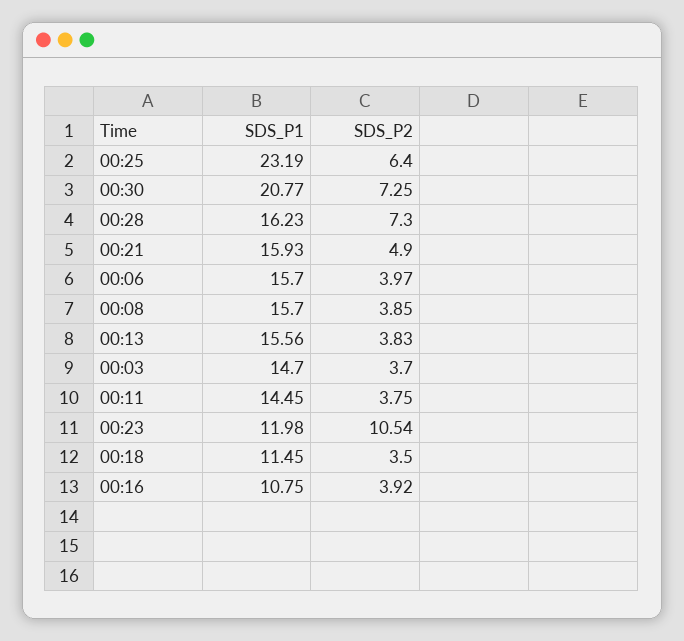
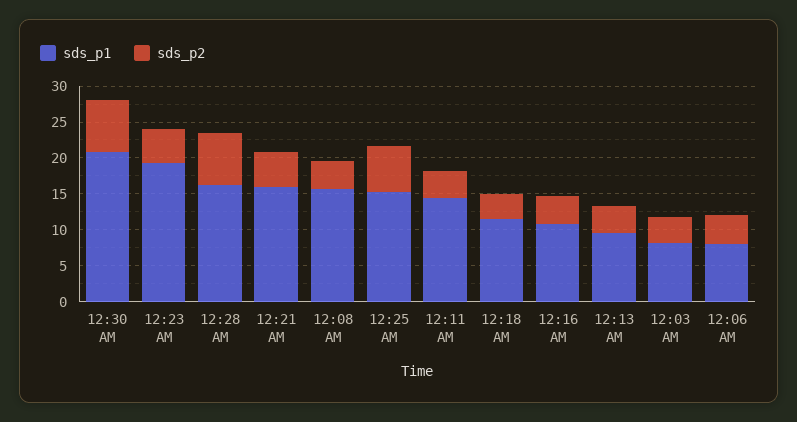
  {
    "SDS_P1": {
-     "00:25": 23.19,
+     "00:25": 15,
      "00:30": 20.77,
      "00:28": 16.23,
      "00:21": 15.93,
-     "00:06": 15.7,
+     "00:06": 7.5,
      "00:08": 15.7,
-     "00:13": 15.56,
+     "00:13": 10,
-     "00:03": 14.7,
+     "00:03": 7.5,
      "00:11": 14.45,
-     "00:23": 11.98,
+     "00:23": 20,
      "00:18": 11.45,
      "00:16": 10.75
    },
    "SDS_P2": {
      "00:25": 6.4,
      "00:30": 7.25,
      "00:28": 7.3,
      "00:21": 4.9,
      "00:06": 3.97,
      "00:08": 3.85,
      "00:13": 3.83,
      "00:03": 3.7,
      "00:11": 3.75,
-     "00:23": 10.54,
+     "00:23": 5,
      "00:18": 3.5,
      "00:16": 3.92
    }
  }

